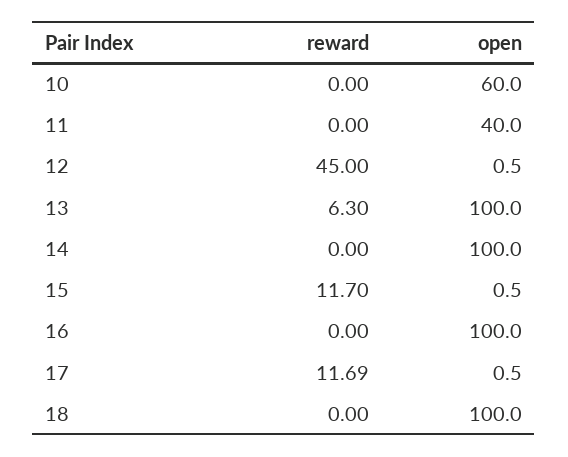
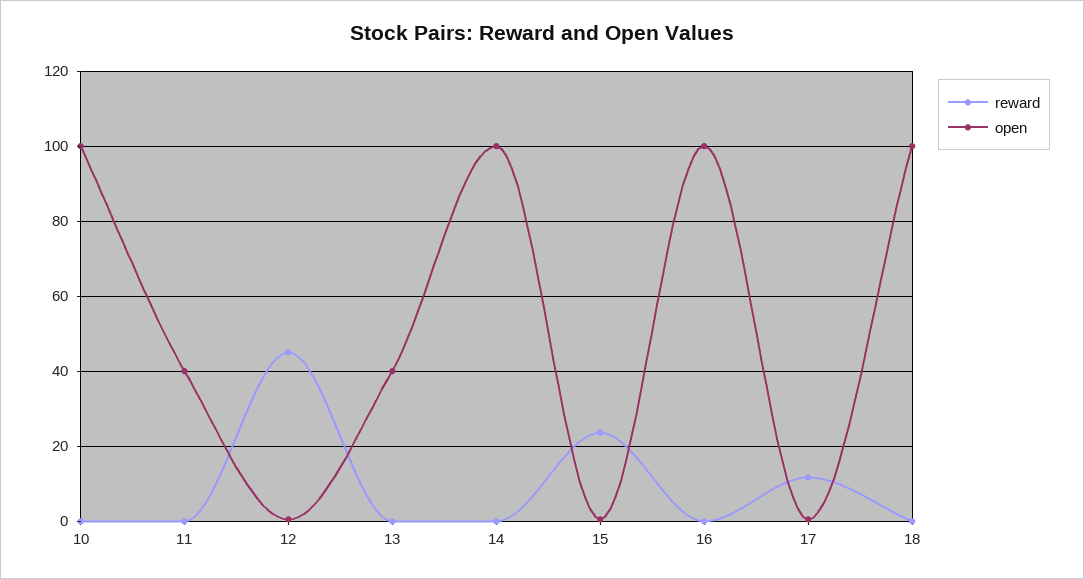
  {
    "reward": {
      "10": 0,
      "11": 0,
      "12": 45,
-     "13": 6.3,
+     "13": 0,
      "14": 0,
-     "15": 11.7,
+     "15": 24,
      "16": 0,
      "17": 11.69,
      "18": 0
    },
    "open": {
-     "10": 60,
+     "10": 100,
      "11": 40,
      "12": 0.5,
-     "13": 100,
+     "13": 40,
      "14": 100,
      "15": 0.5,
      "16": 100,
      "17": 0.5,
      "18": 100
    }
  }

